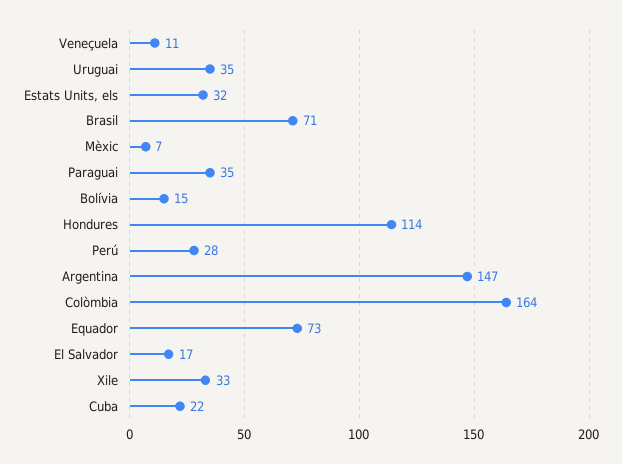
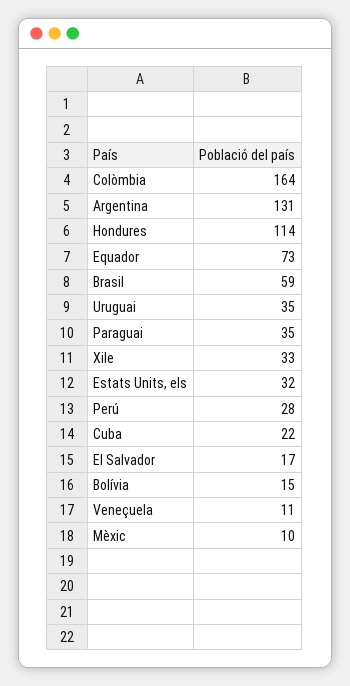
  {
    "Veneçuela": 11,
    "Uruguai": 35,
    "Estats Units, els": 32,
-   "Brasil": 71,
+   "Brasil": 59,
-   "Mèxic": 7,
+   "Mèxic": 10,
    "Paraguai": 35,
    "Bolívia": 15,
    "Hondures": 114,
    "Perú": 28,
-   "Argentina": 147,
+   "Argentina": 131,
    "Colòmbia": 164,
    "Equador": 73,
    "El Salvador": 17,
    "Xile": 33,
    "Cuba": 22
  }

